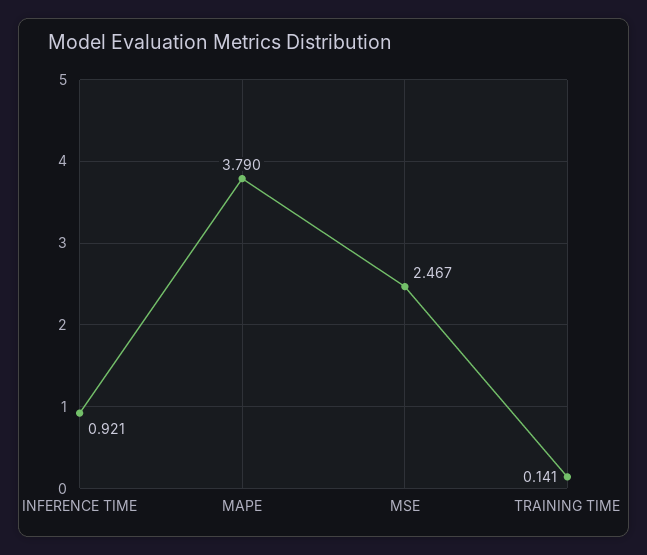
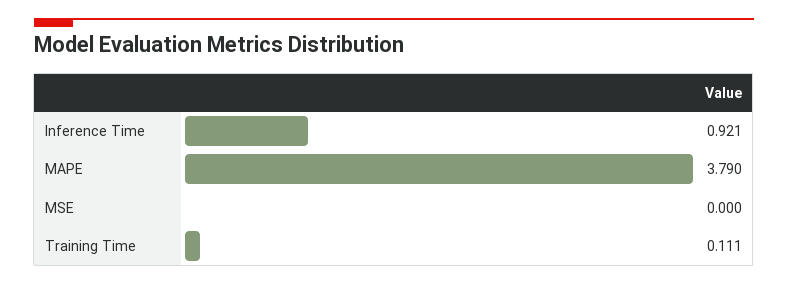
  {
    "INFERENCE TIME": 0.921,
    "MAPE": 3.79,
-   "MSE": 2.467,
+   "MSE": 0,
-   "TRAINING TIME": 0.141
+   "TRAINING TIME": 0.111
  }

